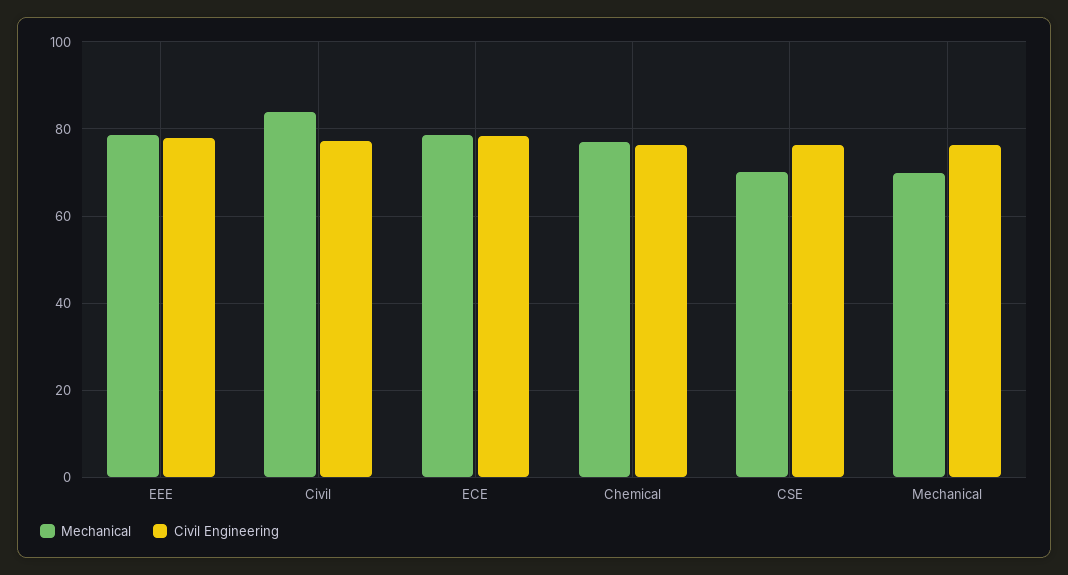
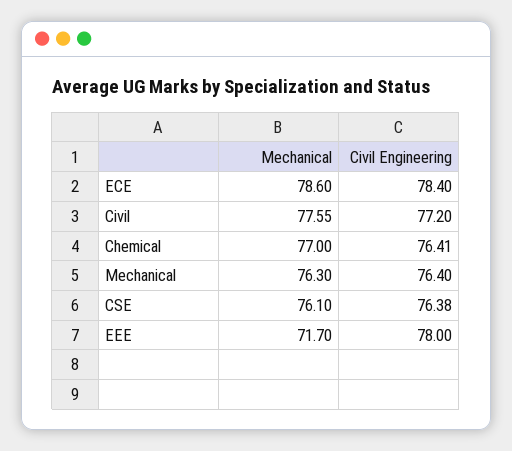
  {
    "Mechanical": {
-     "EEE": 78,
+     "EEE": 71.7,
-     "Civil": 84,
+     "Civil": 77.55,
      "ECE": 78.6,
      "Chemical": 77,
-     "CSE": 70,
+     "CSE": 76.1,
-     "Mechanical": 70
+     "Mechanical": 76.3
    },
    "Civil Engineering": {
      "EEE": 78,
      "Civil": 77.2,
      "ECE": 78.4,
      "Chemical": 76.41,
      "CSE": 76.38,
      "Mechanical": 76.4
    }
  }

